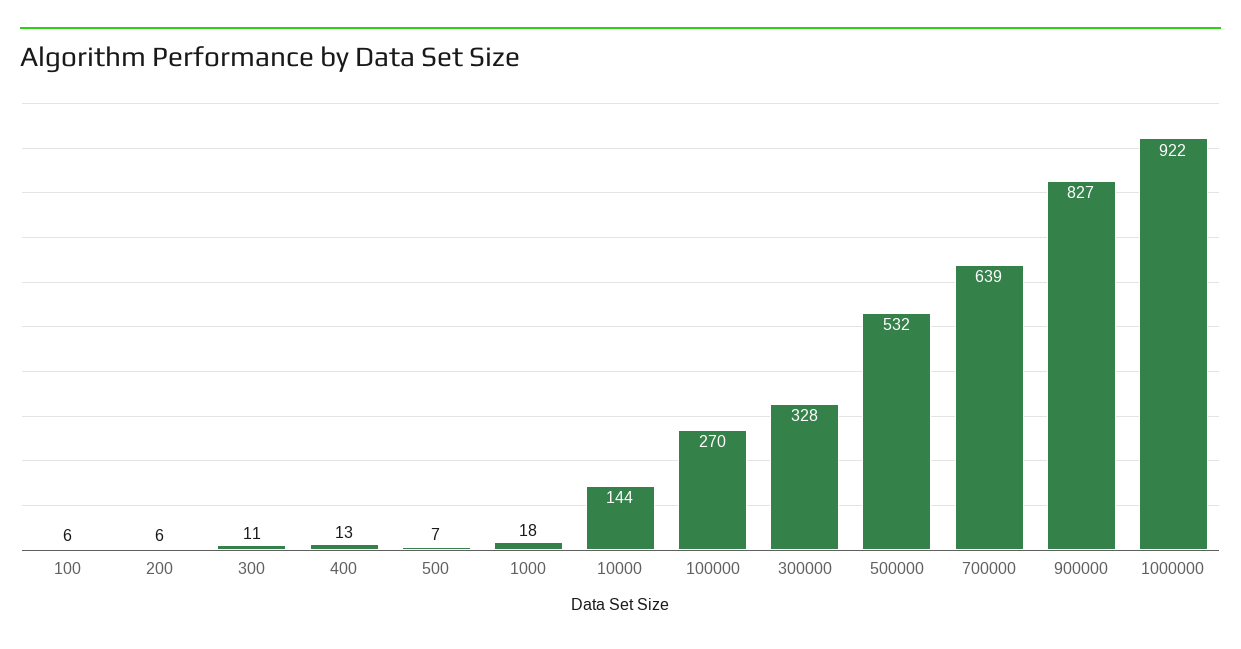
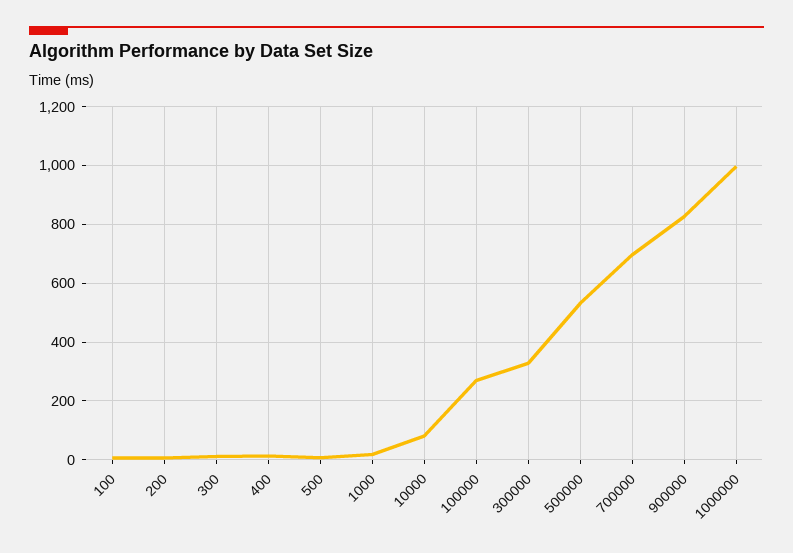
  {
    "100": 6,
    "200": 6,
    "300": 11,
    "400": 13,
    "500": 7,
    "1000": 18,
-   "10000": 144,
+   "10000": 75,
    "100000": 270,
    "300000": 328,
    "500000": 532,
-   "700000": 639,
+   "700000": 700,
    "900000": 827,
-   "1000000": 922
+   "1000000": 1000
  }

